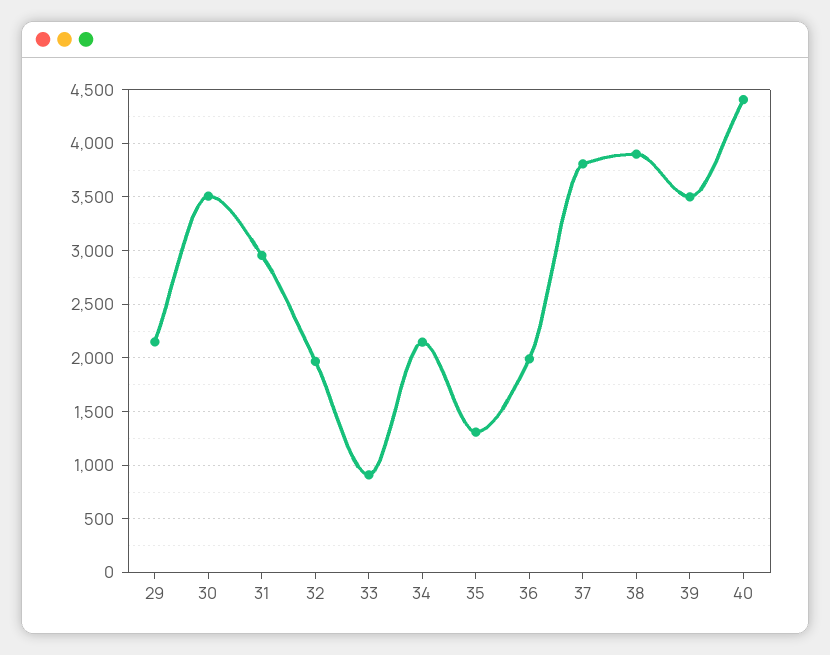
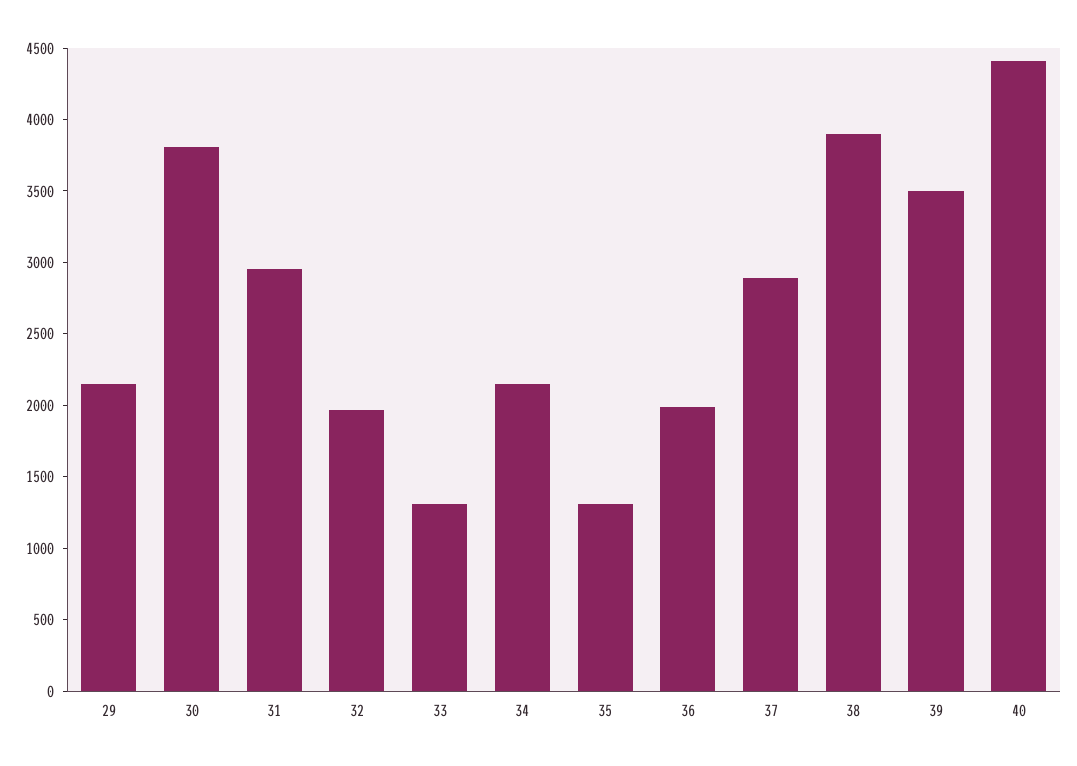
  {
    "29": 2200,
-   "30": 3500,
+   "30": 3800,
    "31": 3000,
    "32": 2000,
-   "33": 900,
+   "33": 1300,
    "34": 2100,
    "35": 1300,
    "36": 2000,
-   "37": 3800,
+   "37": 2900,
    "38": 3900,
    "39": 3500,
    "40": 4400
  }

